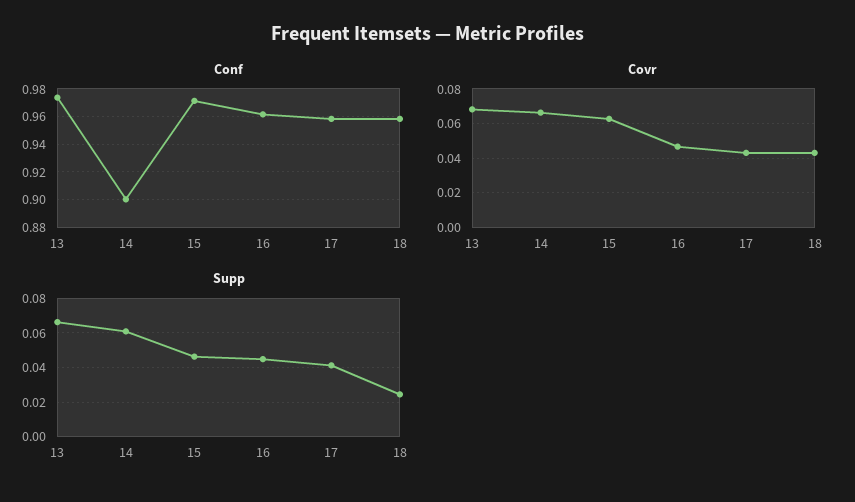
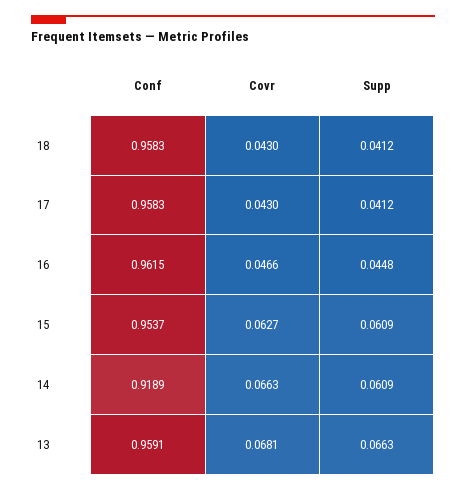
  {
    "Conf": {
-     "13": 0.975,
+     "13": 0.9591,
-     "14": 0.9,
+     "14": 0.9189,
-     "15": 0.97,
+     "15": 0.9537,
      "16": 0.9615,
      "17": 0.9583,
      "18": 0.9583
    },
    "Covr": {
      "13": 0.0681,
      "14": 0.0663,
      "15": 0.0627,
      "16": 0.0466,
      "17": 0.043,
      "18": 0.043
    },
    "Supp": {
      "13": 0.0663,
      "14": 0.0609,
-     "15": 0.045,
+     "15": 0.0609,
      "16": 0.0448,
      "17": 0.0412,
-     "18": 0.025
+     "18": 0.0412
    }
  }

